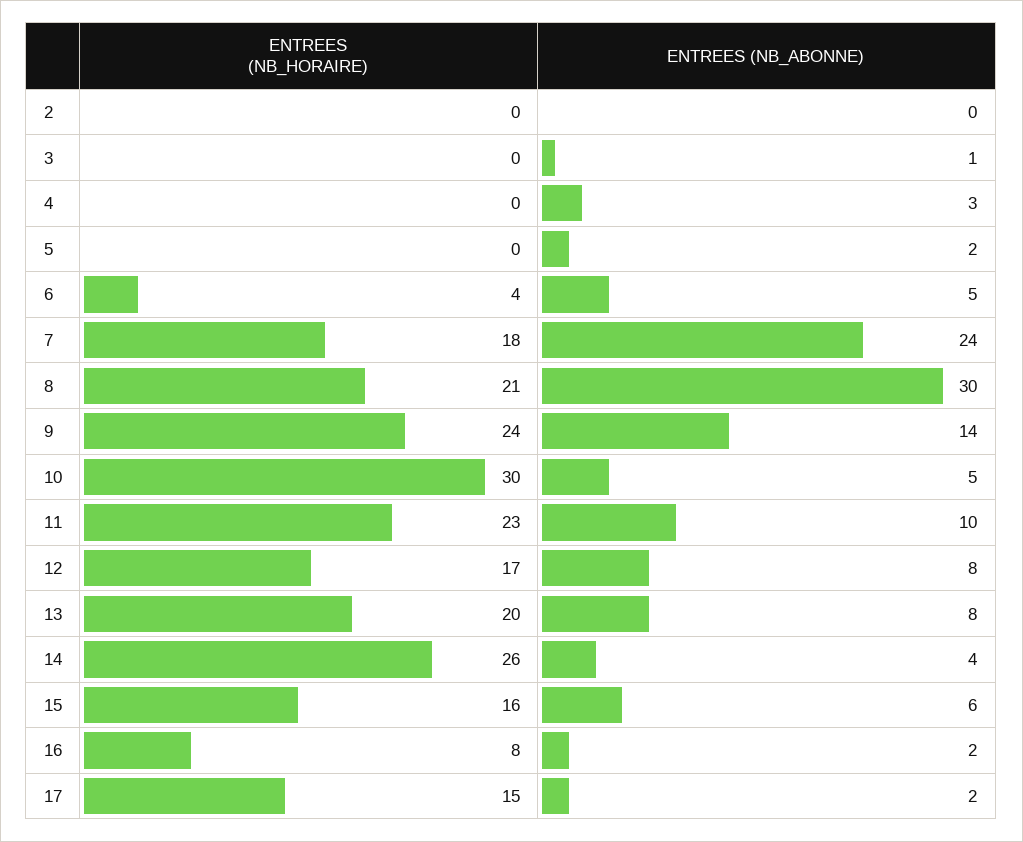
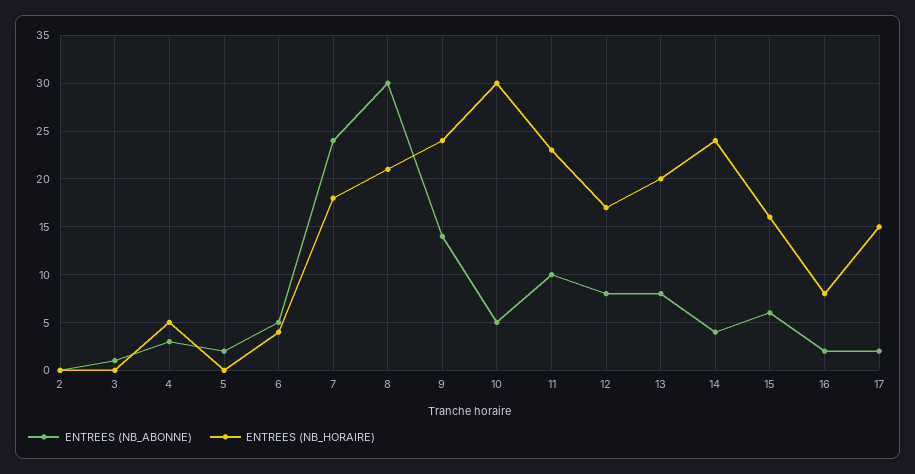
  {
    "ENTREES (NB_HORAIRE)": {
      "2": 0,
      "3": 0,
-     "4": 0,
+     "4": 5,
      "5": 0,
      "6": 4,
      "7": 18,
      "8": 21,
      "9": 24,
      "10": 30,
      "11": 23,
      "12": 17,
      "13": 20,
-     "14": 26,
+     "14": 24,
      "15": 16,
      "16": 8,
      "17": 15
    },
    "ENTREES (NB_ABONNE)": {
      "2": 0,
      "3": 1,
      "4": 3,
      "5": 2,
      "6": 5,
      "7": 24,
      "8": 30,
      "9": 14,
      "10": 5,
      "11": 10,
      "12": 8,
      "13": 8,
      "14": 4,
      "15": 6,
      "16": 2,
      "17": 2
    }
  }

